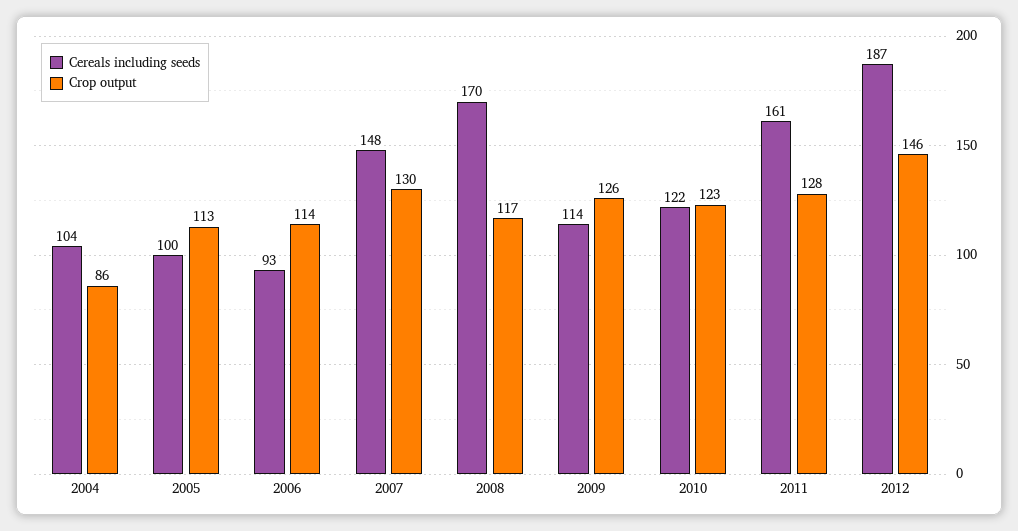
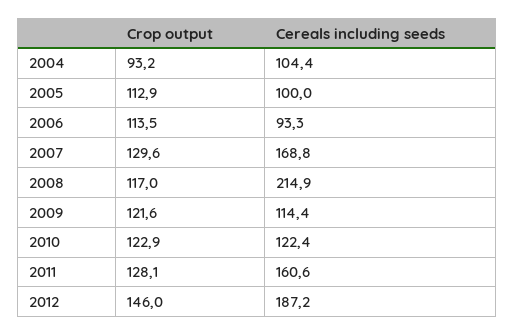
  {
    "Cereals including seeds": {
      "2004": 104.4,
      "2005": 100,
      "2006": 93.3,
-     "2007": 148,
+     "2007": 168.8,
-     "2008": 170,
+     "2008": 214.9,
      "2009": 114.4,
      "2010": 122.4,
      "2011": 160.6,
      "2012": 187.2
    },
    "Crop output": {
-     "2004": 86,
+     "2004": 93.2,
      "2005": 112.9,
      "2006": 113.5,
      "2007": 129.6,
      "2008": 117,
-     "2009": 126,
+     "2009": 121.6,
      "2010": 122.9,
      "2011": 128.1,
      "2012": 146
    }
  }

